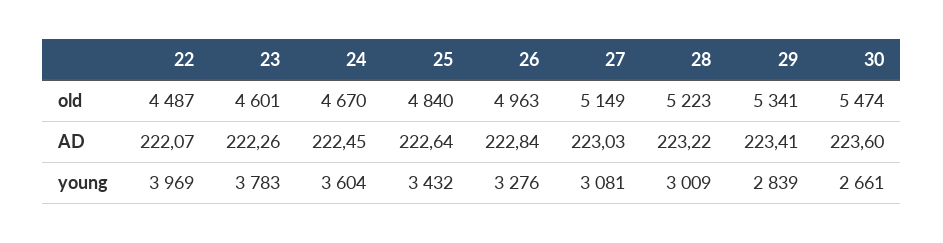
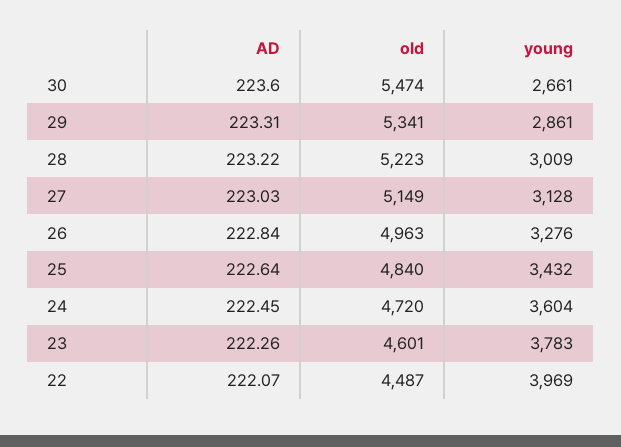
  {
    "22": {
      "old": 4487,
      "AD": 222.07,
      "young": 3969
    },
    "23": {
      "old": 4601,
      "AD": 222.26,
      "young": 3783
    },
    "24": {
-     "old": 4670,
+     "old": 4720,
      "AD": 222.45,
      "young": 3604
    },
    "25": {
      "old": 4840,
      "AD": 222.64,
      "young": 3432
    },
    "26": {
      "old": 4963,
      "AD": 222.84,
      "young": 3276
    },
    "27": {
      "old": 5149,
      "AD": 223.03,
-     "young": 3081
+     "young": 3128
    },
    "28": {
      "old": 5223,
      "AD": 223.22,
      "young": 3009
    },
    "29": {
      "old": 5341,
-     "AD": 223.41,
+     "AD": 223.31,
-     "young": 2839
+     "young": 2861
    },
    "30": {
      "old": 5474,
      "AD": 223.6,
      "young": 2661
    }
  }

